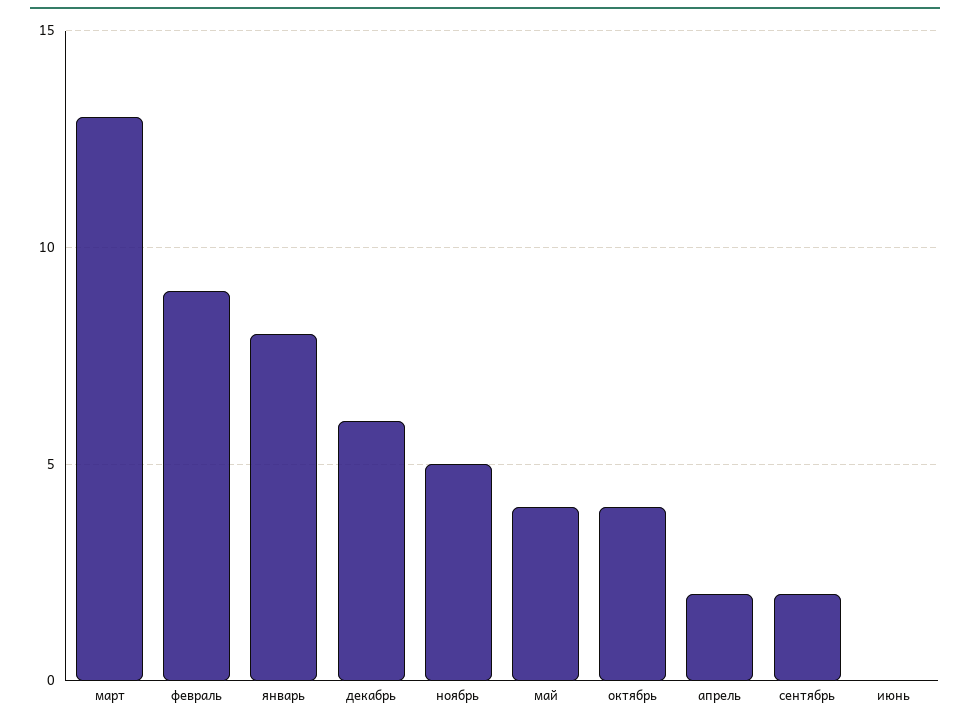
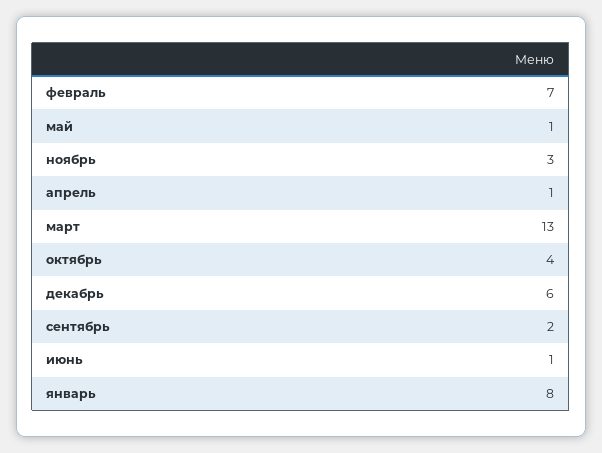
  {
    "март": 13,
-   "февраль": 9,
+   "февраль": 7,
    "январь": 8,
    "декабрь": 6,
-   "ноябрь": 5,
+   "ноябрь": 3,
-   "май": 4,
+   "май": 1,
    "октябрь": 4,
-   "апрель": 2,
+   "апрель": 1,
    "сентябрь": 2,
-   "июнь": 0
+   "июнь": 1
  }

